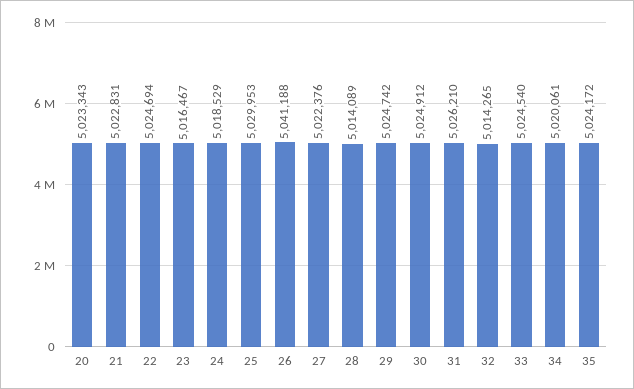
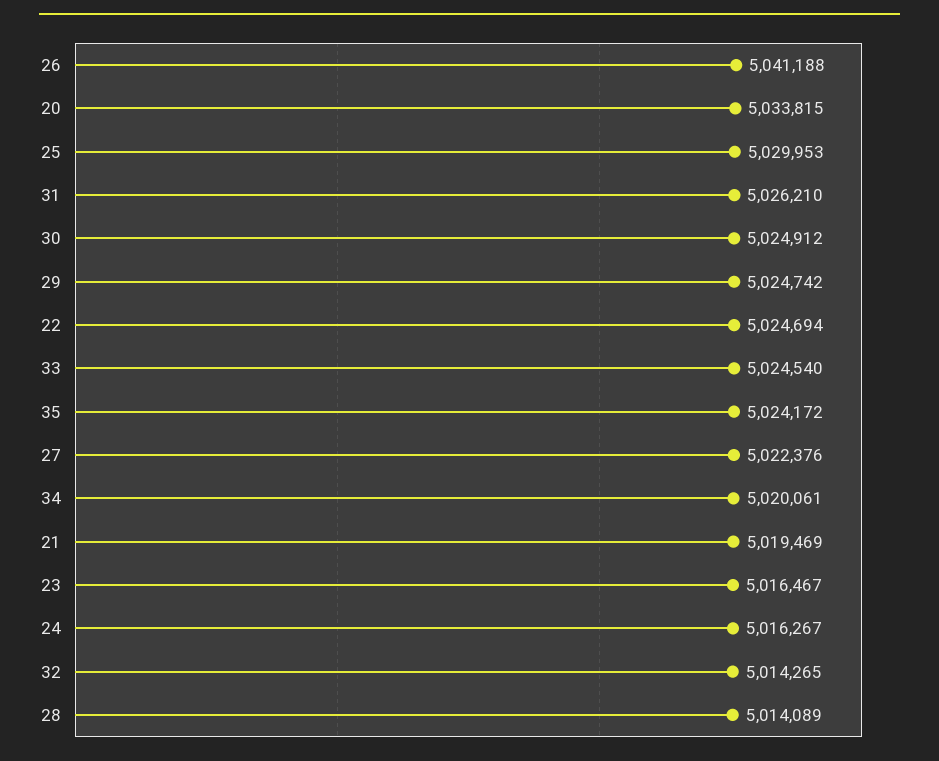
  {
-   "20": 5023343,
+   "20": 5033815,
-   "21": 5022831,
+   "21": 5019469,
    "22": 5024694,
    "23": 5016467,
-   "24": 5018529,
+   "24": 5016267,
    "25": 5029953,
    "26": 5041188,
    "27": 5022376,
    "28": 5014089,
    "29": 5024742,
    "30": 5024912,
    "31": 5026210,
    "32": 5014265,
    "33": 5024540,
    "34": 5020061,
    "35": 5024172
  }

